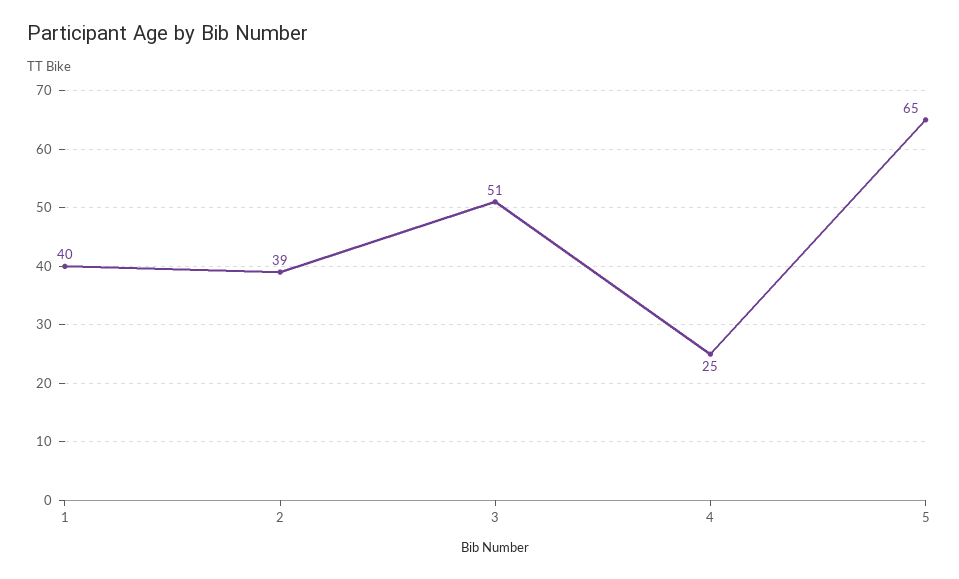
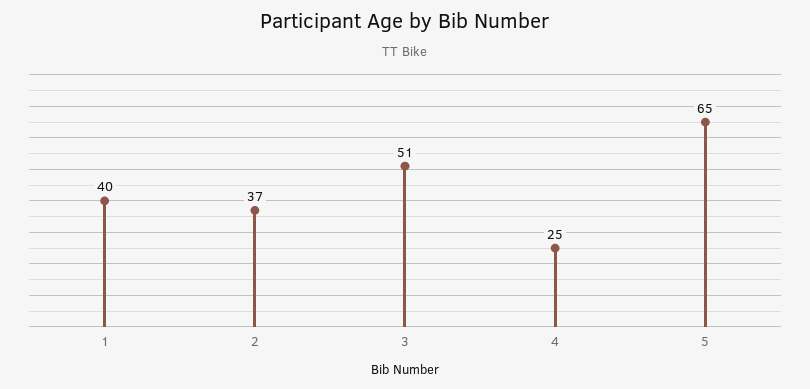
  {
    "1": 40,
-   "2": 39,
+   "2": 37,
    "3": 51,
    "4": 25,
    "5": 65
  }

